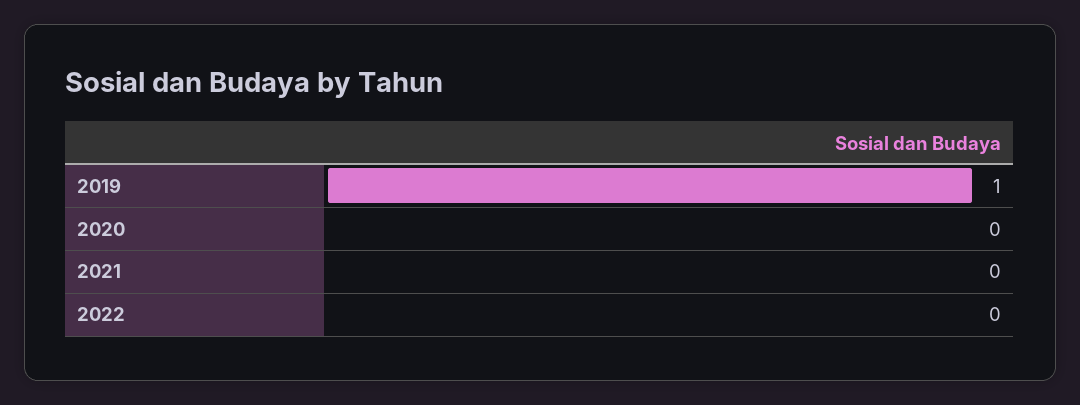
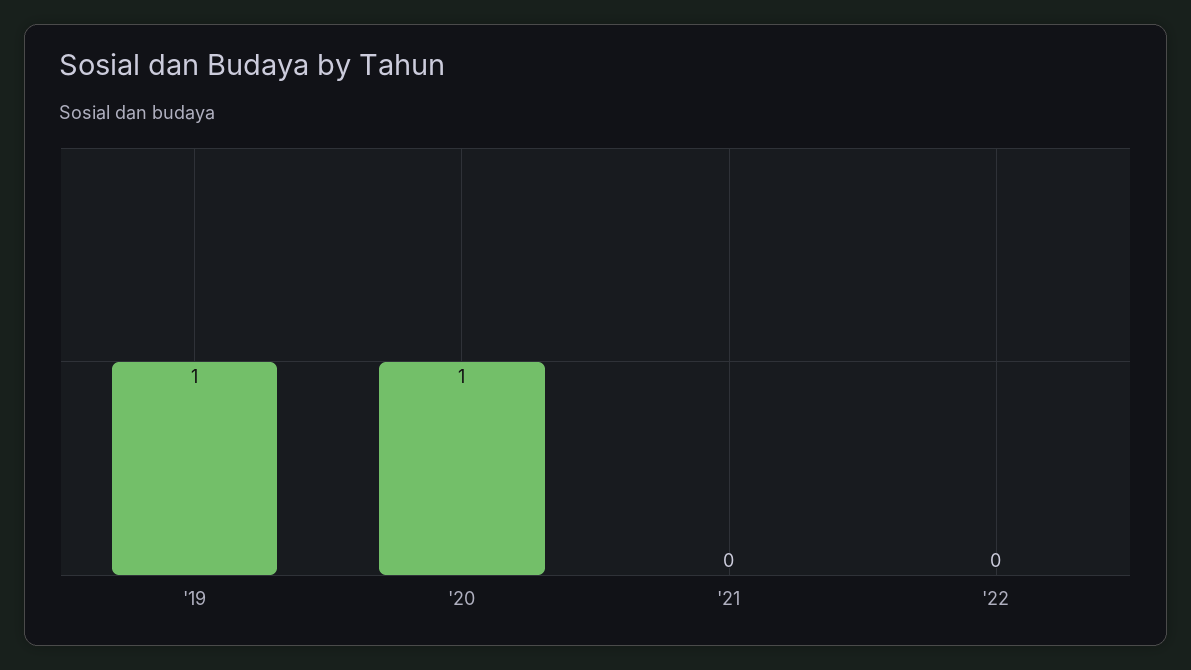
  {
    "2019": 1,
-   "2020": 0,
+   "2020": 1,
    "2021": 0,
    "2022": 0
  }

